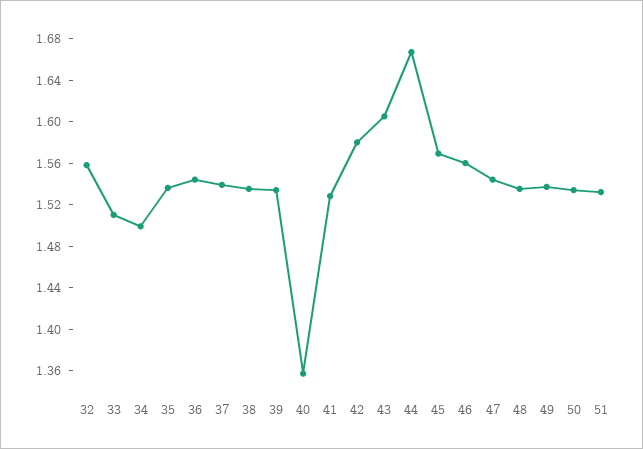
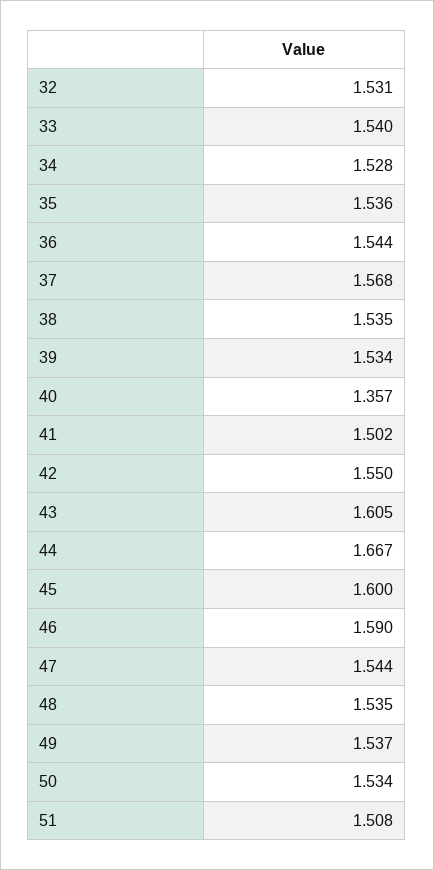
  {
-   "32": 1.56,
+   "32": 1.531,
-   "33": 1.51,
+   "33": 1.54,
-   "34": 1.5,
+   "34": 1.528,
    "35": 1.536,
    "36": 1.544,
-   "37": 1.54,
+   "37": 1.568,
    "38": 1.535,
    "39": 1.534,
    "40": 1.357,
-   "41": 1.53,
+   "41": 1.502,
-   "42": 1.58,
+   "42": 1.55,
    "43": 1.605,
    "44": 1.667,
-   "45": 1.57,
+   "45": 1.6,
-   "46": 1.56,
+   "46": 1.59,
    "47": 1.544,
    "48": 1.535,
    "49": 1.537,
    "50": 1.534,
-   "51": 1.53
+   "51": 1.508
  }

